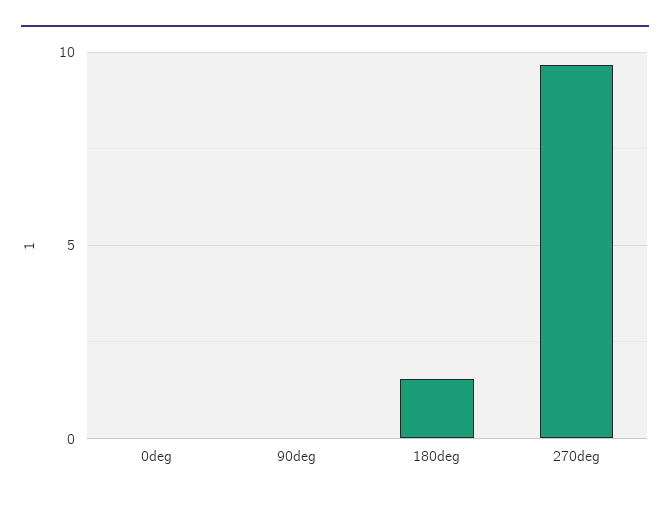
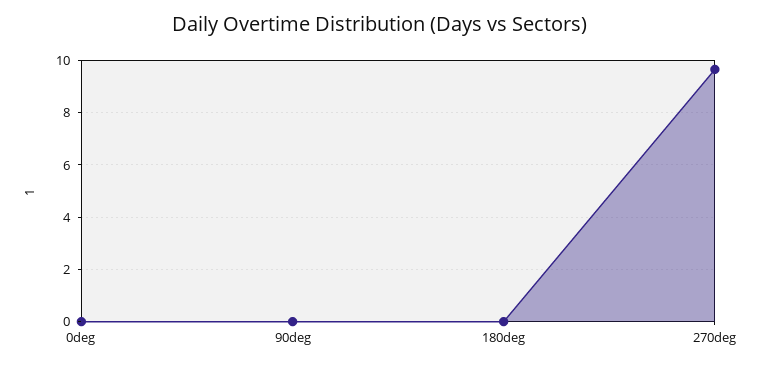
  {
    "0deg": 0,
    "90deg": 0,
-   "180deg": 1.5,
+   "180deg": 0,
    "270deg": 9.75
  }

